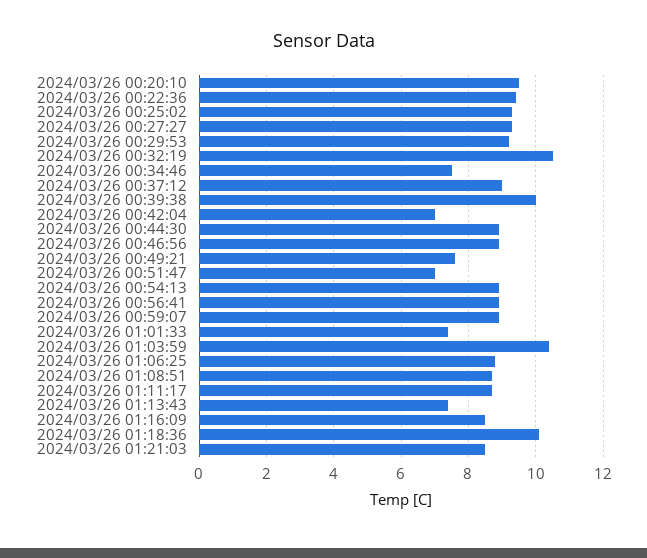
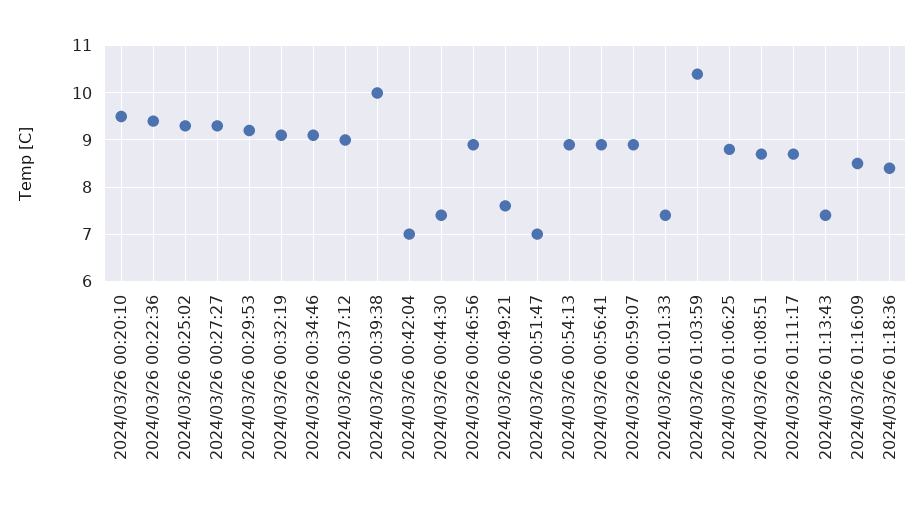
  {
    "2024/03/26 00:20:10": 9.5,
    "2024/03/26 00:22:36": 9.5,
    "2024/03/26 00:25:02": 9.5,
    "2024/03/26 00:27:27": 9.5,
    "2024/03/26 00:29:53": 9,
-   "2024/03/26 00:32:19": 10.5,
+   "2024/03/26 00:32:19": 9,
-   "2024/03/26 00:34:46": 7.5,
+   "2024/03/26 00:34:46": 9,
    "2024/03/26 00:37:12": 9,
    "2024/03/26 00:39:38": 10,
    "2024/03/26 00:42:04": 7,
-   "2024/03/26 00:44:30": 9,
+   "2024/03/26 00:44:30": 7.5,
    "2024/03/26 00:46:56": 9,
    "2024/03/26 00:49:21": 7.5,
    "2024/03/26 00:51:47": 7,
    "2024/03/26 00:54:13": 9,
    "2024/03/26 00:56:41": 9,
    "2024/03/26 00:59:07": 9,
    "2024/03/26 01:01:33": 7.5,
    "2024/03/26 01:03:59": 10.5,
    "2024/03/26 01:06:25": 9,
    "2024/03/26 01:08:51": 8.5,
    "2024/03/26 01:11:17": 8.5,
    "2024/03/26 01:13:43": 7.5,
    "2024/03/26 01:16:09": 8.5,
-   "2024/03/26 01:18:36": 10,
+   "2024/03/26 01:18:36": 8.5
-   "2024/03/26 01:21:03": 8.5
  }

